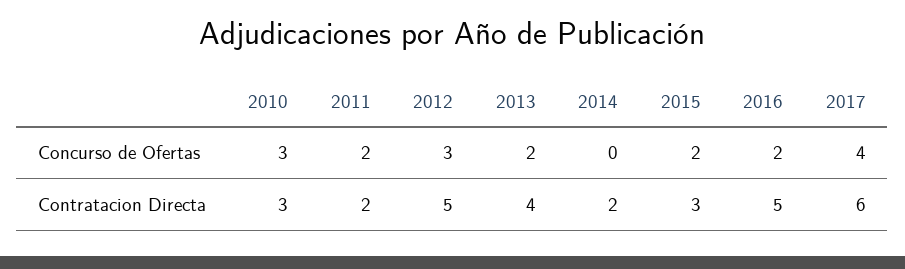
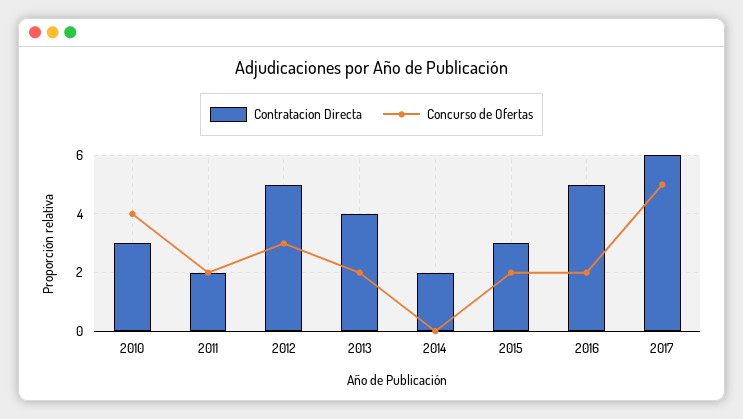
  {
    "Concurso de Ofertas": {
-     "2010": 3,
+     "2010": 4,
      "2011": 2,
      "2012": 3,
      "2013": 2,
      "2014": 0,
      "2015": 2,
      "2016": 2,
-     "2017": 4
+     "2017": 5
    },
    "Contratacion Directa": {
      "2010": 3,
      "2011": 2,
      "2012": 5,
      "2013": 4,
      "2014": 2,
      "2015": 3,
      "2016": 5,
      "2017": 6
    }
  }

